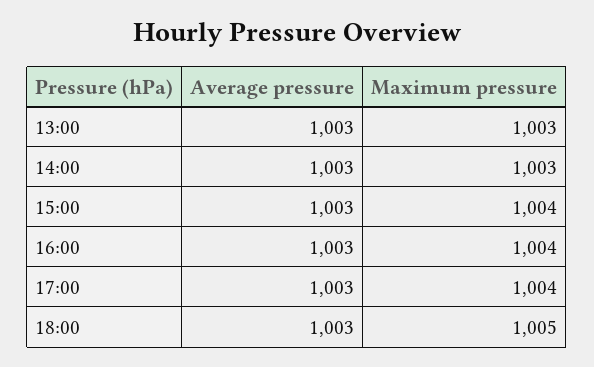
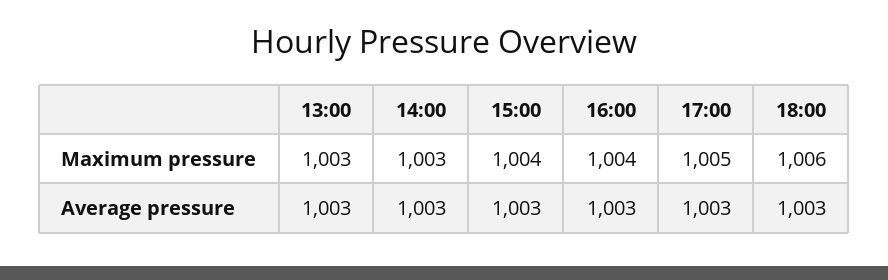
  {
    "Average pressure": {
      "13:00": 1003,
      "14:00": 1003,
      "15:00": 1003,
      "16:00": 1003,
      "17:00": 1003,
      "18:00": 1003
    },
    "Maximum pressure": {
      "13:00": 1003,
      "14:00": 1003,
      "15:00": 1004,
      "16:00": 1004,
-     "17:00": 1004,
+     "17:00": 1005,
-     "18:00": 1005
+     "18:00": 1006
    }
  }

